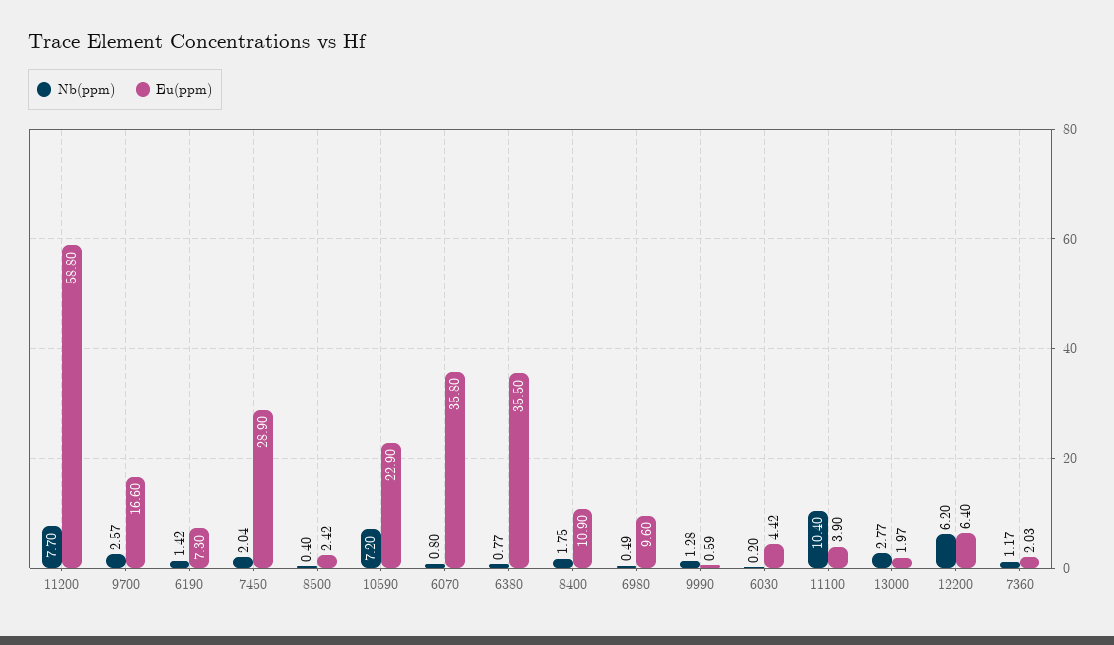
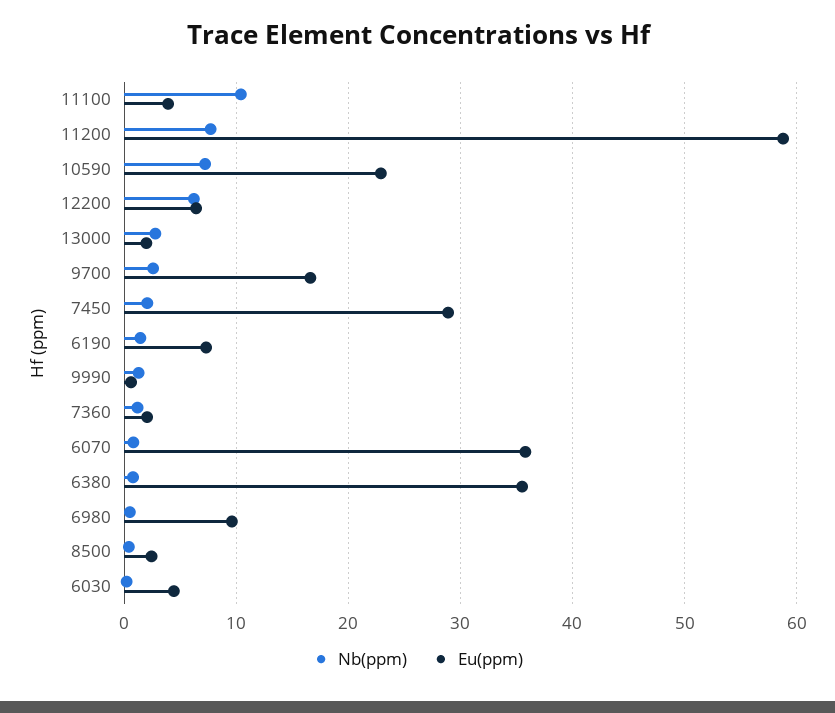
  {
    "Nb(ppm)": {
      "11200": 7.7,
      "9700": 2.57,
      "6190": 1.42,
      "7450": 2.04,
      "8500": 0.4,
      "10590": 7.2,
      "6070": 0.8,
      "6380": 0.77,
-     "8400": 1.75,
      "6980": 0.49,
      "9990": 1.28,
      "6030": 0.2,
      "11100": 10.4,
      "13000": 2.77,
      "12200": 6.2,
      "7360": 1.17
    },
    "Eu(ppm)": {
      "11200": 58.8,
      "9700": 16.6,
      "6190": 7.3,
      "7450": 28.9,
      "8500": 2.42,
      "10590": 22.9,
      "6070": 35.8,
      "6380": 35.5,
-     "8400": 10.9,
      "6980": 9.6,
      "9990": 0.59,
      "6030": 4.42,
      "11100": 3.9,
      "13000": 1.97,
      "12200": 6.4,
      "7360": 2.03
    }
  }

